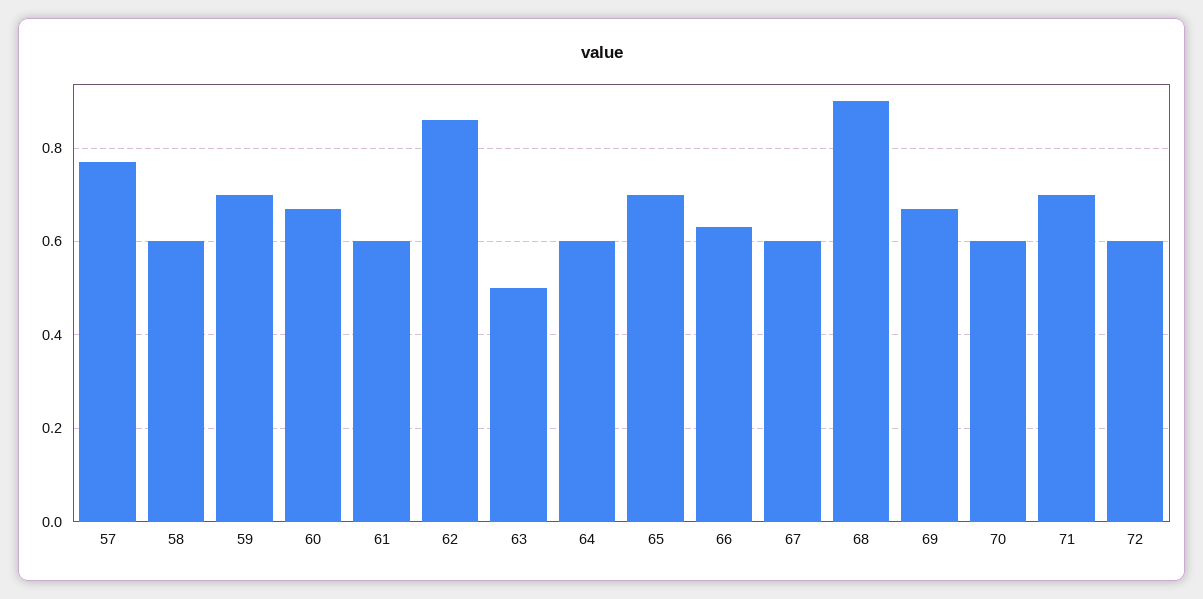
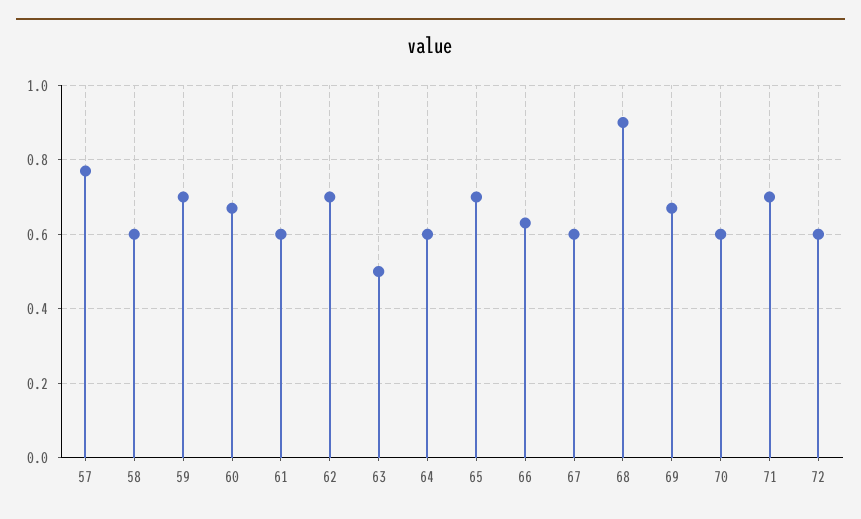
  {
    "57": 0.75,
    "58": 0.6,
    "59": 0.7,
    "60": 0.65,
    "61": 0.6,
-   "62": 0.85,
+   "62": 0.7,
    "63": 0.5,
    "64": 0.6,
    "65": 0.7,
    "66": 0.65,
    "67": 0.6,
    "68": 0.9,
    "69": 0.65,
    "70": 0.6,
    "71": 0.7,
    "72": 0.6
  }

